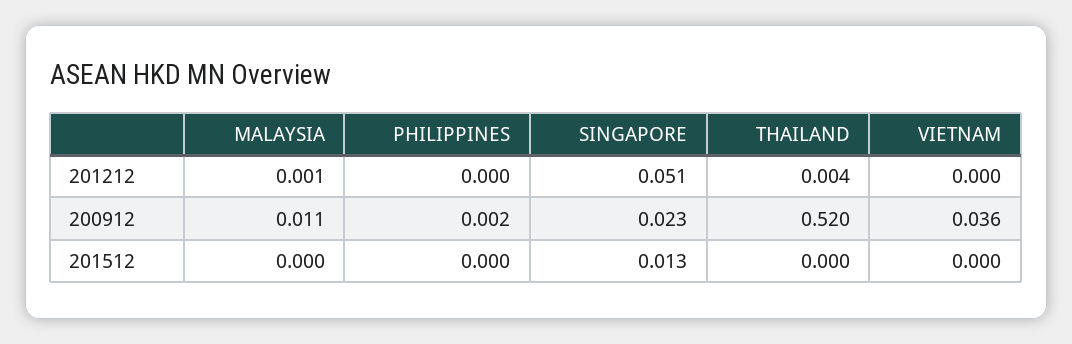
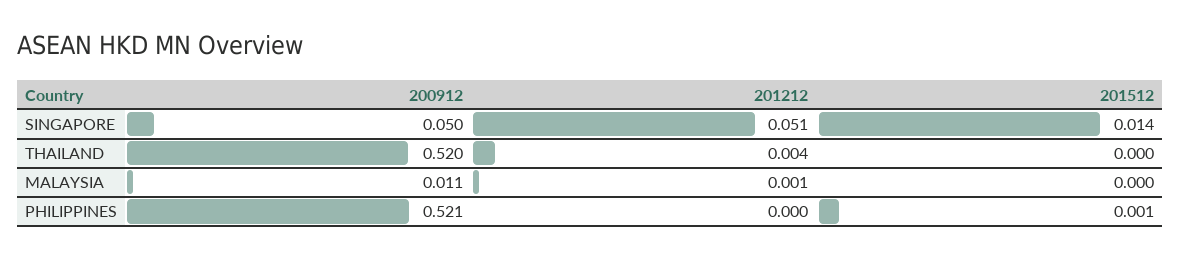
  {
    "MALAYSIA": {
      "201212": 0.001,
      "200912": 0.011,
      "201512": 0
    },
    "PHILIPPINES": {
      "201212": 0,
-     "200912": 0.002,
+     "200912": 0.521,
-     "201512": 0
+     "201512": 0.001
    },
    "SINGAPORE": {
      "201212": 0.051,
-     "200912": 0.023,
+     "200912": 0.05,
-     "201512": 0.013
+     "201512": 0.014
    },
    "THAILAND": {
      "201212": 0.004,
      "200912": 0.52,
      "201512": 0
-   },
+   }
-   "VIETNAM": {
-     "201212": 0,
-     "200912": 0.036,
-     "201512": 0
-   }
  }

